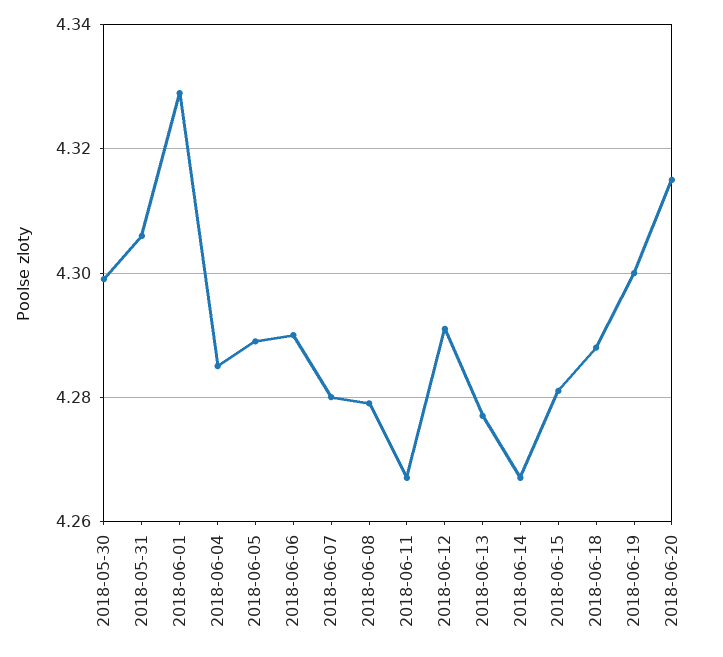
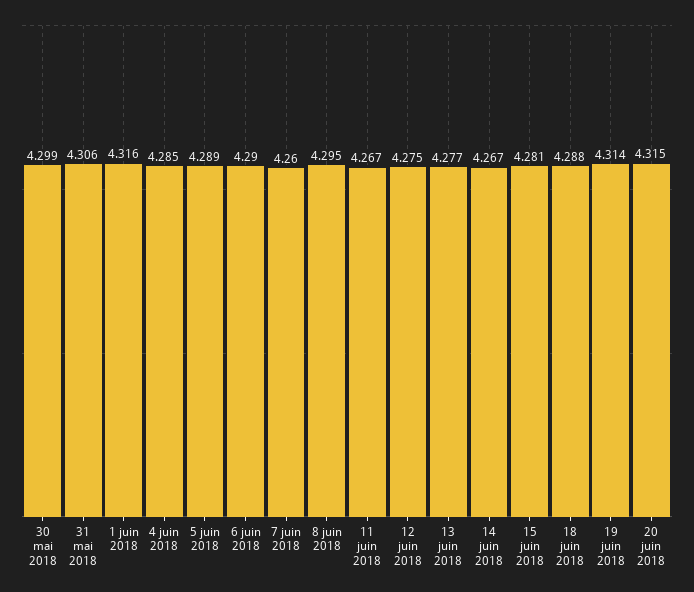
  {
    "2018-05-30": 4.299,
    "2018-05-31": 4.306,
-   "2018-06-01": 4.33,
+   "2018-06-01": 4.316,
    "2018-06-04": 4.285,
    "2018-06-05": 4.289,
    "2018-06-06": 4.29,
-   "2018-06-07": 4.28,
+   "2018-06-07": 4.26,
-   "2018-06-08": 4.28,
+   "2018-06-08": 4.295,
    "2018-06-11": 4.267,
-   "2018-06-12": 4.29,
+   "2018-06-12": 4.275,
    "2018-06-13": 4.277,
    "2018-06-14": 4.267,
    "2018-06-15": 4.281,
    "2018-06-18": 4.288,
-   "2018-06-19": 4.3,
+   "2018-06-19": 4.314,
    "2018-06-20": 4.315
  }

